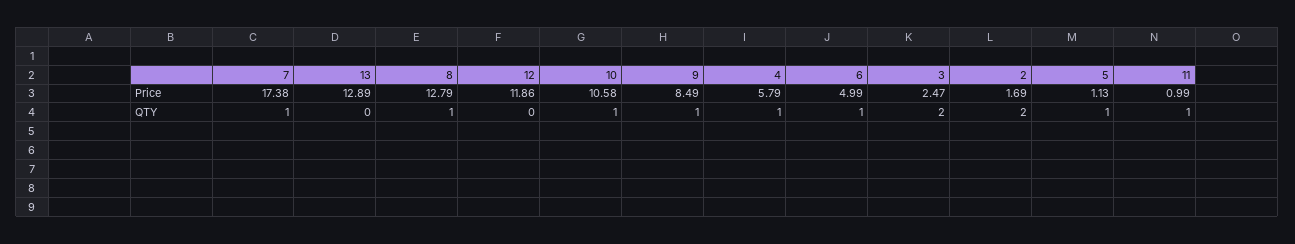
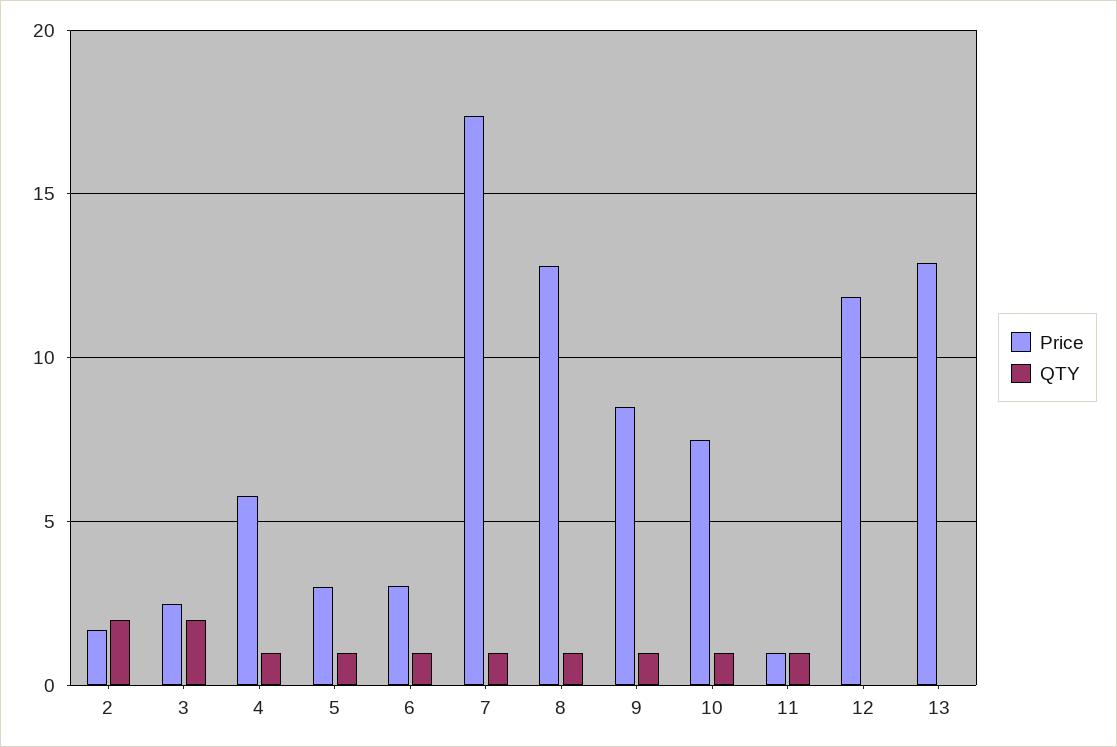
  {
    "Price": {
      "7": 17.38,
      "13": 12.89,
      "8": 12.79,
      "12": 11.86,
-     "10": 10.58,
+     "10": 7.5,
      "9": 8.49,
      "4": 5.79,
-     "6": 4.99,
+     "6": 3,
      "3": 2.47,
      "2": 1.69,
-     "5": 1.13,
+     "5": 3,
      "11": 0.99
    },
    "QTY": {
      "7": 1,
      "13": 0,
      "8": 1,
      "12": 0,
      "10": 1,
      "9": 1,
      "4": 1,
      "6": 1,
      "3": 2,
      "2": 2,
      "5": 1,
      "11": 1
    }
  }

